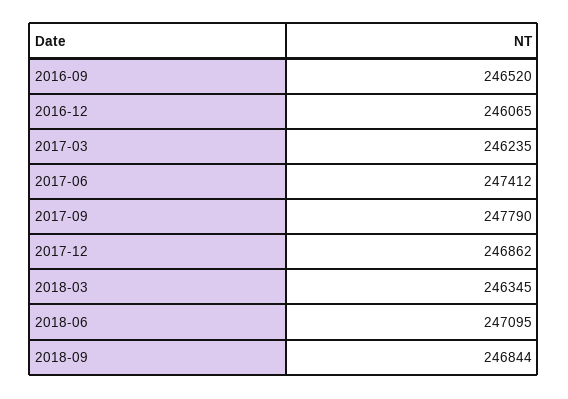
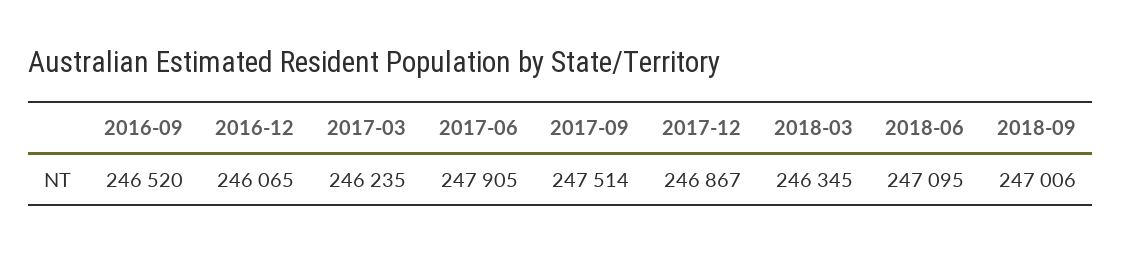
  {
    "2016-09": 246520,
    "2016-12": 246065,
    "2017-03": 246235,
-   "2017-06": 247412,
+   "2017-06": 247905,
-   "2017-09": 247790,
+   "2017-09": 247514,
-   "2017-12": 246862,
+   "2017-12": 246867,
    "2018-03": 246345,
    "2018-06": 247095,
-   "2018-09": 246844
+   "2018-09": 247006
  }

